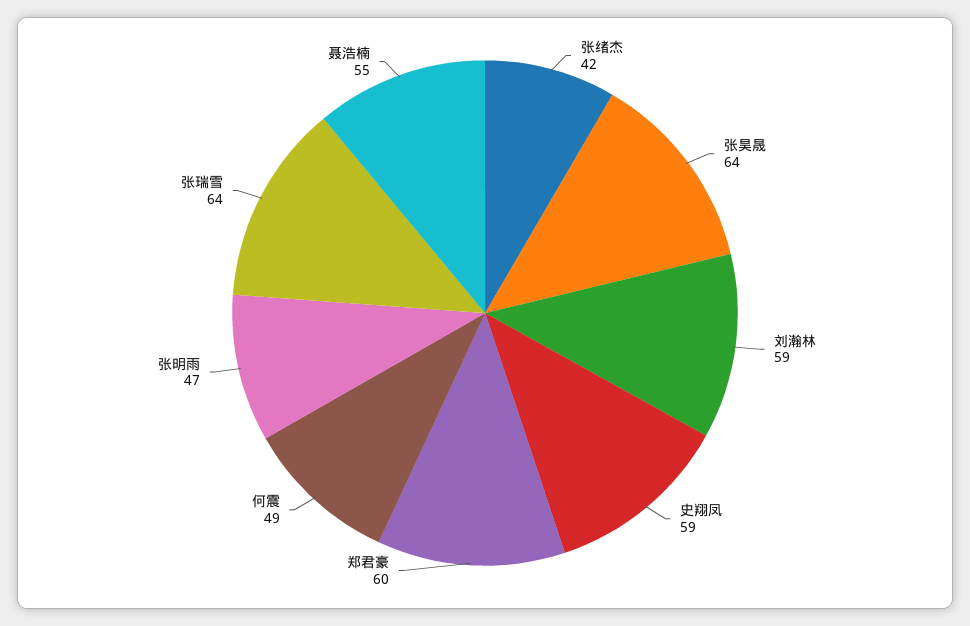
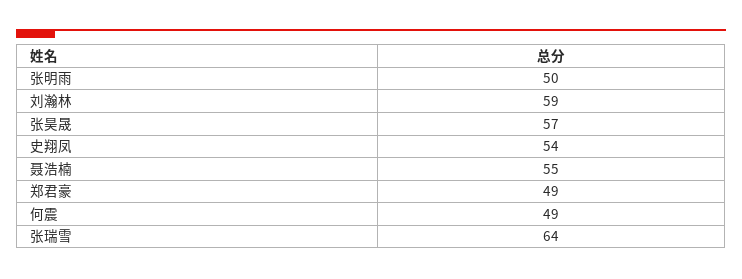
  {
-   "张绪杰": 42,
-   "张昊晟": 64,
+   "张昊晟": 57,
    "刘瀚林": 59,
-   "史翔凤": 59,
+   "史翔凤": 54,
-   "郑君豪": 60,
+   "郑君豪": 49,
    "何震": 49,
-   "张明雨": 47,
+   "张明雨": 50,
    "张瑞雪": 64,
    "聂浩楠": 55
  }

